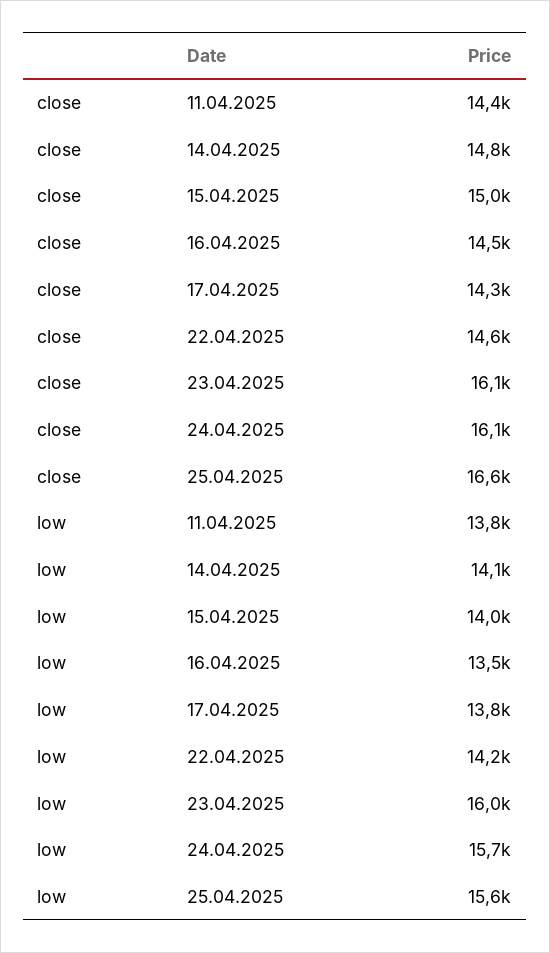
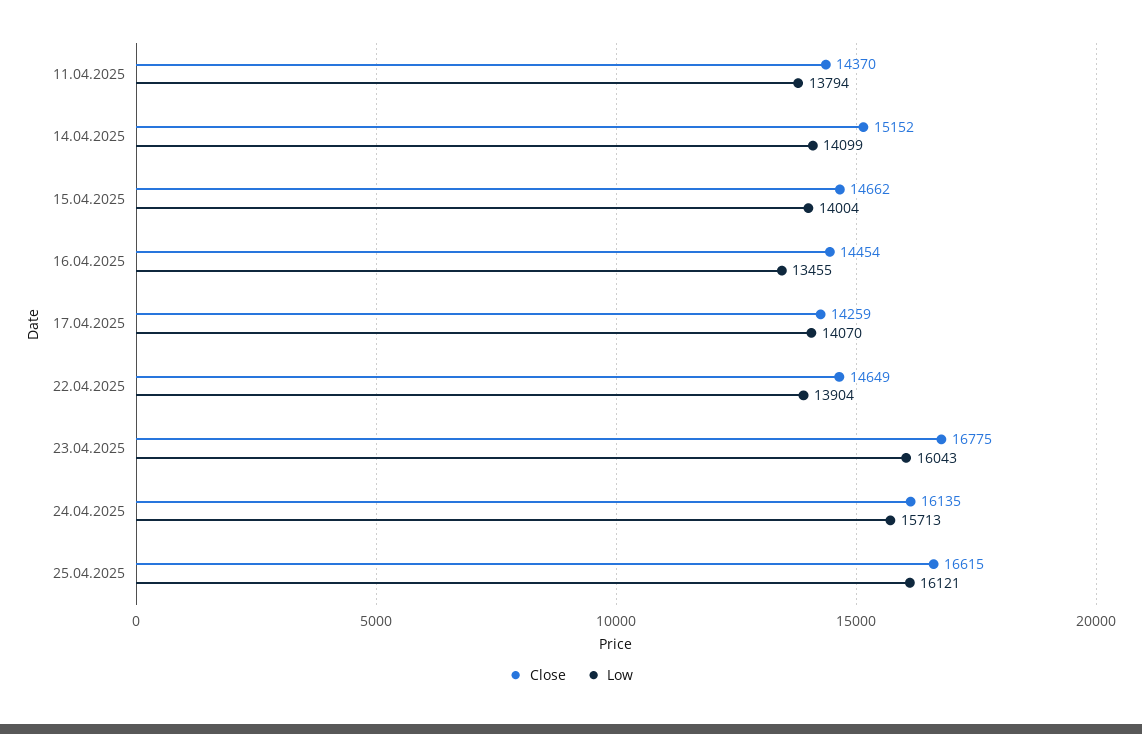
  {
    "close": {
      "11.04.2025": 14370,
-     "14.04.2025": 14800,
+     "14.04.2025": 15152,
-     "15.04.2025": 15000,
+     "15.04.2025": 14662,
      "16.04.2025": 14454,
      "17.04.2025": 14259,
      "22.04.2025": 14649,
-     "23.04.2025": 16100,
+     "23.04.2025": 16775,
      "24.04.2025": 16135,
      "25.04.2025": 16615
    },
    "low": {
      "11.04.2025": 13794,
      "14.04.2025": 14099,
      "15.04.2025": 14004,
      "16.04.2025": 13455,
-     "17.04.2025": 13800,
+     "17.04.2025": 14070,
-     "22.04.2025": 14200,
+     "22.04.2025": 13904,
      "23.04.2025": 16043,
      "24.04.2025": 15713,
-     "25.04.2025": 15600
+     "25.04.2025": 16121
    }
  }

